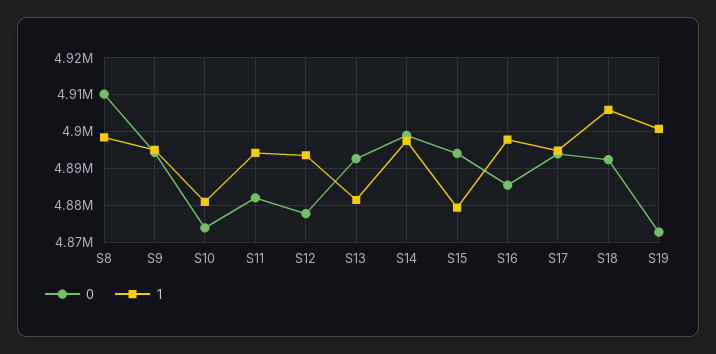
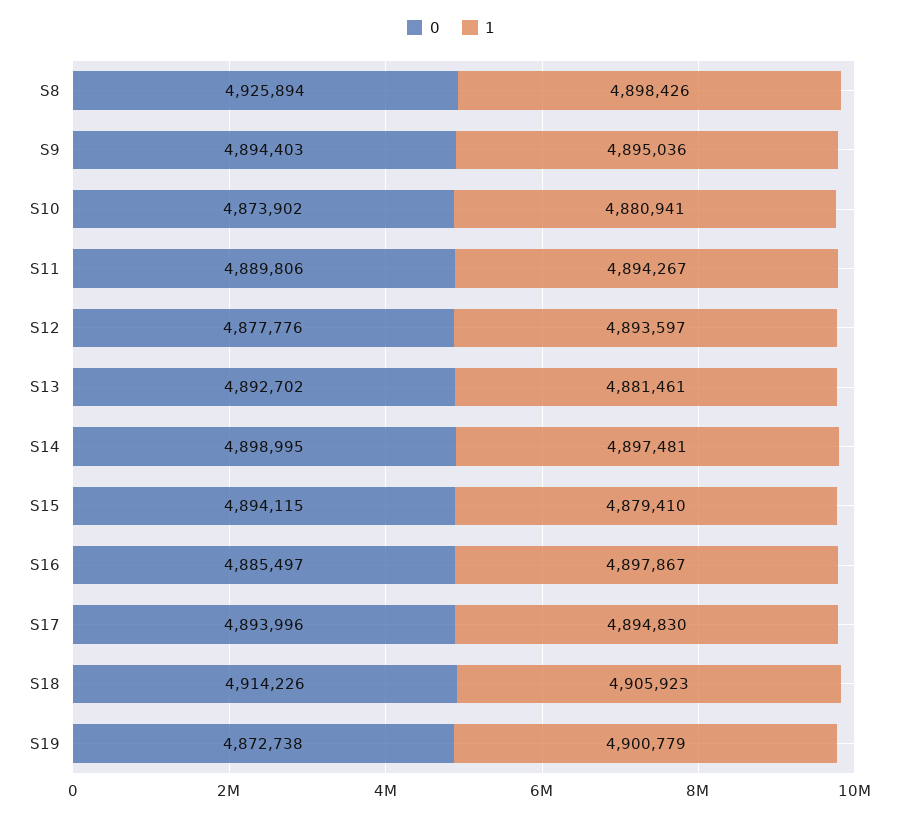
  {
    "0": {
-     "S8": 4910000,
+     "S8": 4925894,
      "S9": 4894403,
      "S10": 4873902,
-     "S11": 4882000,
+     "S11": 4889806,
      "S12": 4877776,
      "S13": 4892702,
      "S14": 4898995,
      "S15": 4894115,
      "S16": 4885497,
      "S17": 4893996,
-     "S18": 4892000,
+     "S18": 4914226,
      "S19": 4872738
    },
    "1": {
      "S8": 4898426,
      "S9": 4895036,
      "S10": 4880941,
      "S11": 4894267,
      "S12": 4893597,
      "S13": 4881461,
      "S14": 4897481,
      "S15": 4879410,
      "S16": 4897867,
      "S17": 4894830,
      "S18": 4905923,
      "S19": 4900779
    }
  }

